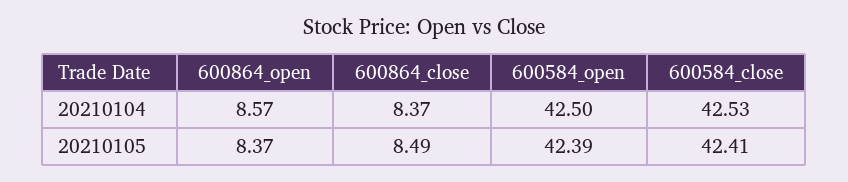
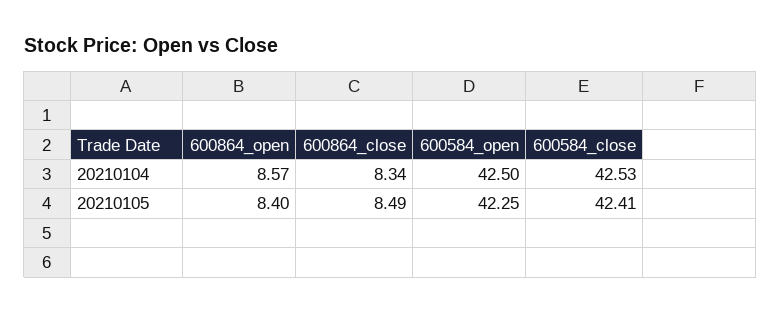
  {
    "600864_open": {
      "20210104": 8.57,
-     "20210105": 8.37
+     "20210105": 8.4
    },
    "600864_close": {
-     "20210104": 8.37,
+     "20210104": 8.34,
      "20210105": 8.49
    },
    "600584_open": {
      "20210104": 42.5,
-     "20210105": 42.39
+     "20210105": 42.25
    },
    "600584_close": {
      "20210104": 42.53,
      "20210105": 42.41
    }
  }

